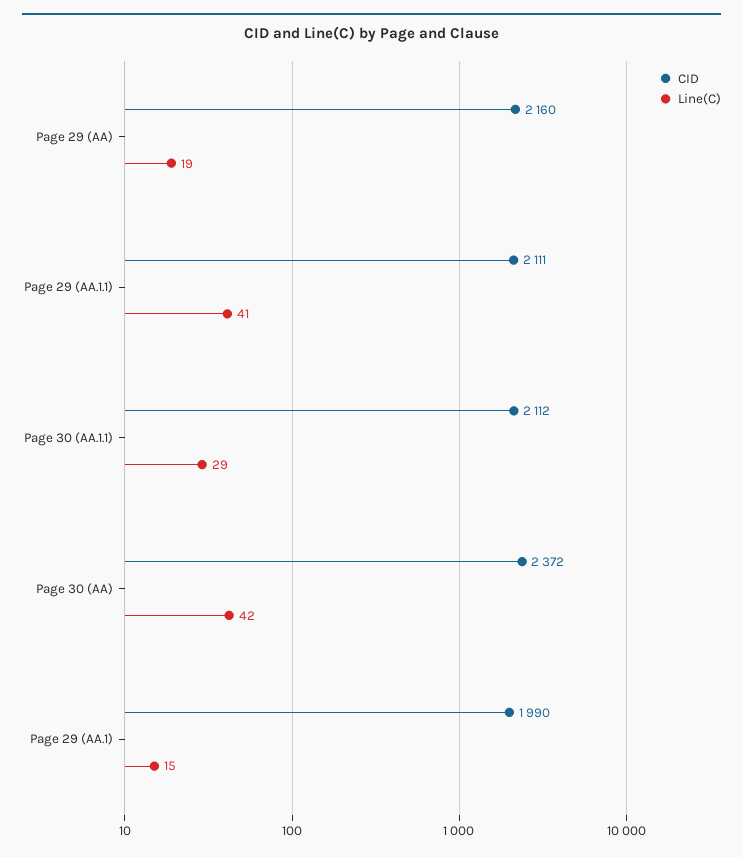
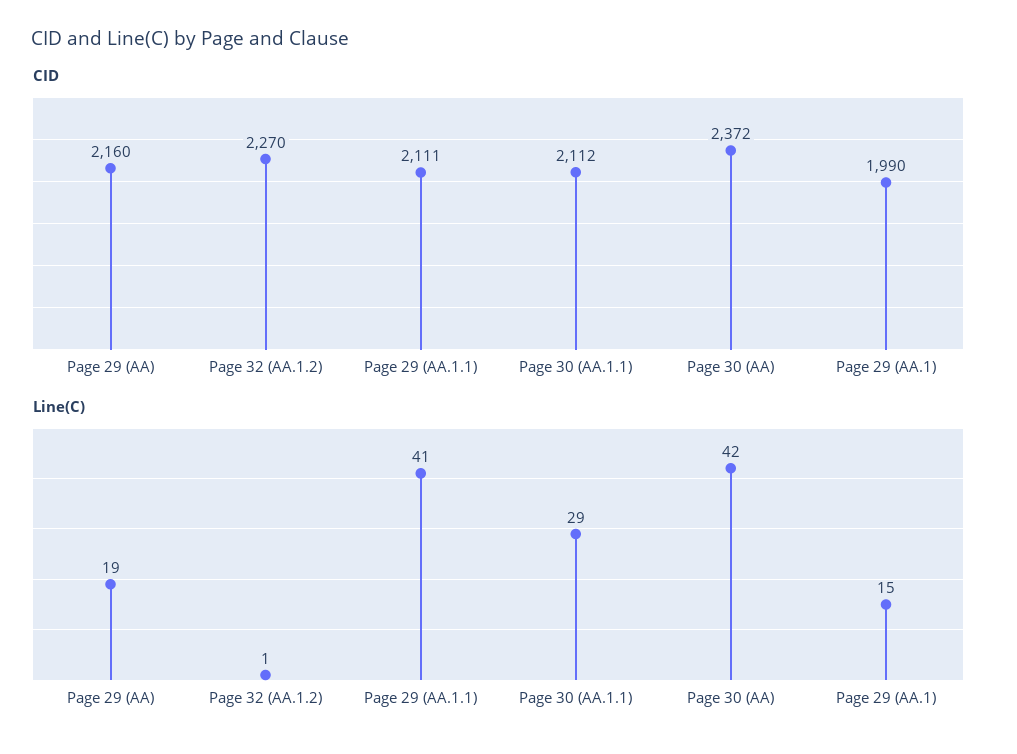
  {
    "CID": {
      "Page 29 (AA)": 2160,
      "Page 29 (AA.1.1)": 2111,
      "Page 30 (AA.1.1)": 2112,
      "Page 30 (AA)": 2372,
-     "Page 29 (AA.1)": 1990
+     "Page 29 (AA.1)": 1990,
+     "Page 32 (AA.1.2)": 2270
    },
    "Line(C)": {
      "Page 29 (AA)": 19,
      "Page 29 (AA.1.1)": 41,
      "Page 30 (AA.1.1)": 29,
      "Page 30 (AA)": 42,
-     "Page 29 (AA.1)": 15
+     "Page 29 (AA.1)": 15,
+     "Page 32 (AA.1.2)": 1
    }
  }

